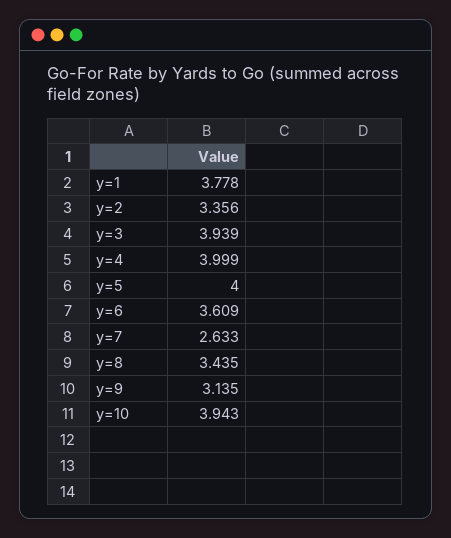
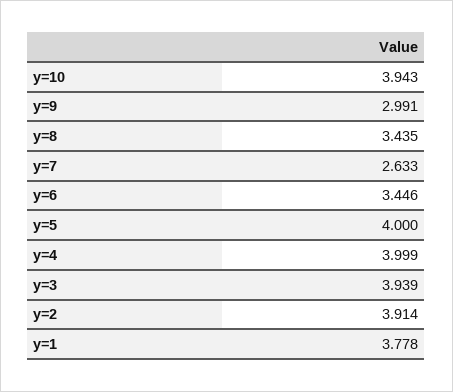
  {
    "y=1": 3.778,
-   "y=2": 3.356,
+   "y=2": 3.914,
    "y=3": 3.939,
    "y=4": 3.999,
    "y=5": 4,
-   "y=6": 3.609,
+   "y=6": 3.446,
    "y=7": 2.633,
    "y=8": 3.435,
-   "y=9": 3.135,
+   "y=9": 2.991,
    "y=10": 3.943
  }

